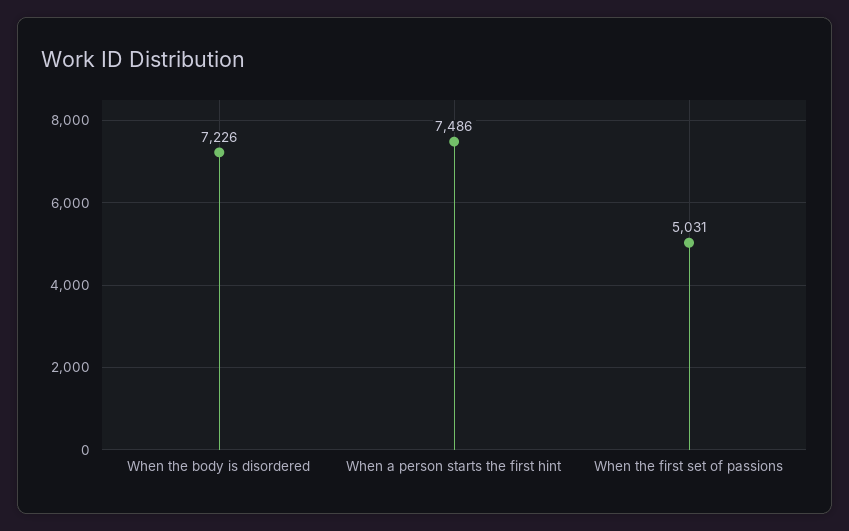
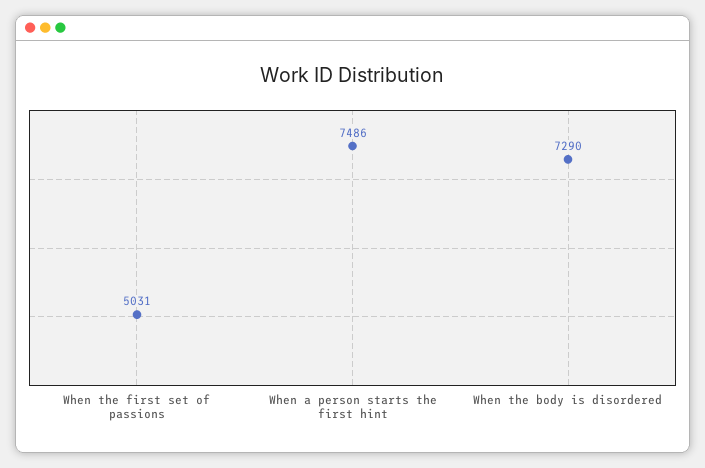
  {
-   "When the body is disordered": 7226,
+   "When the body is disordered": 7290,
    "When a person starts the first hint": 7486,
    "When the first set of passions": 5031
  }

